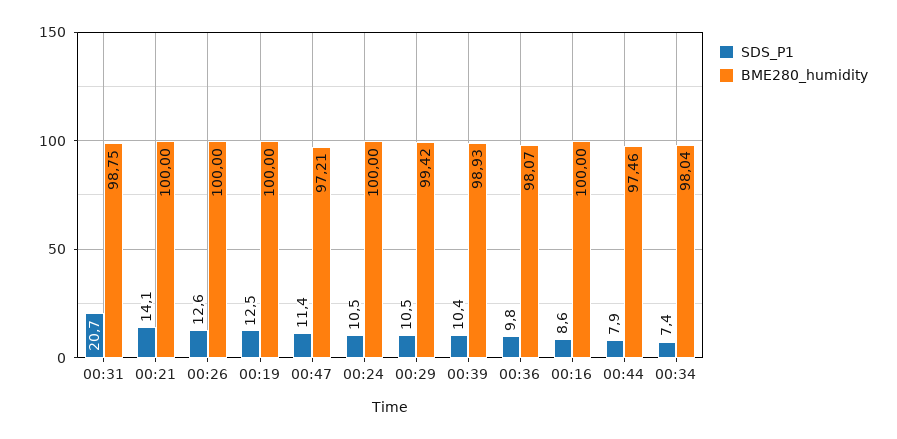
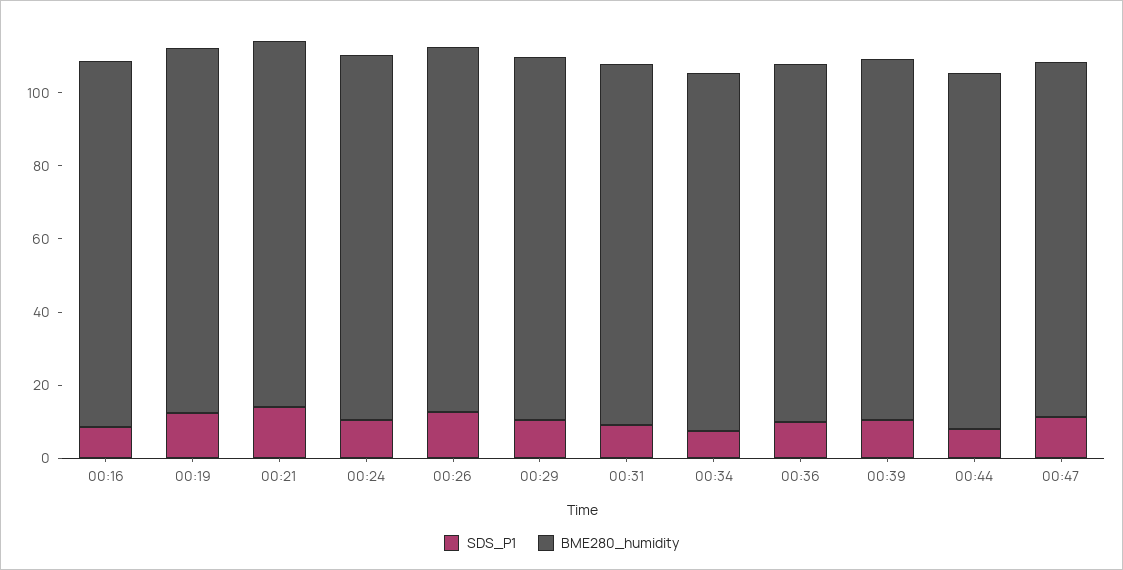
  {
    "SDS_P1": {
-     "00:31": 20.7,
+     "00:31": 10,
      "00:21": 14.1,
      "00:26": 12.6,
      "00:19": 12.5,
      "00:47": 11.4,
      "00:24": 10.5,
      "00:29": 10.5,
      "00:39": 10.4,
      "00:36": 9.8,
      "00:16": 8.6,
      "00:44": 7.9,
      "00:34": 7.4
    },
    "BME280_humidity": {
      "00:31": 98.75,
      "00:21": 100,
      "00:26": 100,
      "00:19": 100,
      "00:47": 97.21,
      "00:24": 100,
      "00:29": 99.42,
      "00:39": 98.93,
      "00:36": 98.07,
      "00:16": 100,
      "00:44": 97.46,
      "00:34": 98.04
    }
  }

